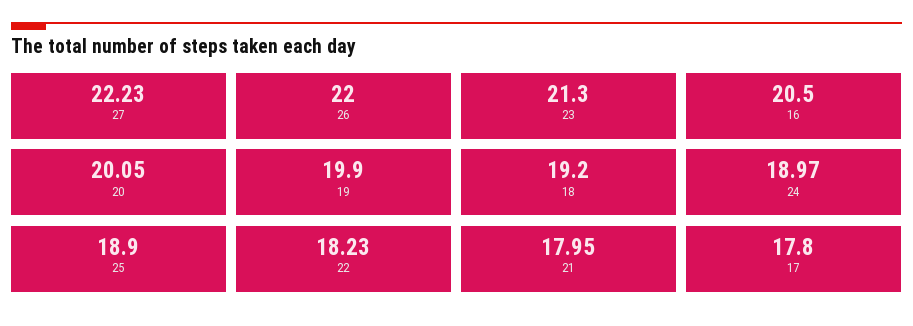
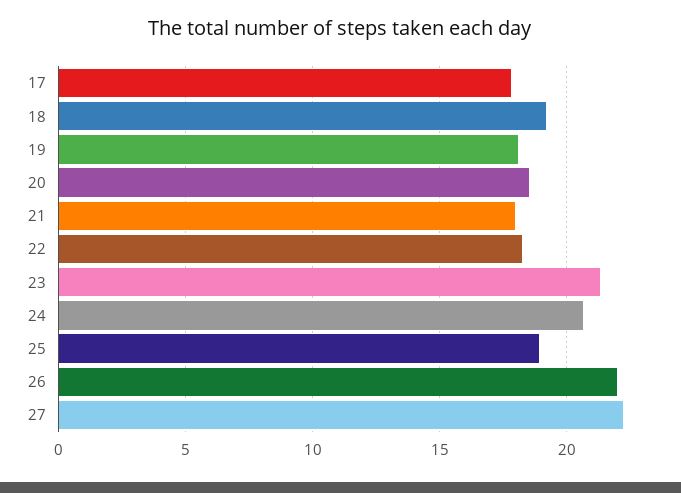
  {
    "27": 22.23,
    "26": 22,
    "23": 21.3,
-   "16": 20.5,
-   "20": 20.05,
+   "20": 18.5,
-   "19": 19.9,
+   "19": 18,
    "18": 19.2,
-   "24": 18.97,
+   "24": 20.5,
    "25": 18.9,
    "22": 18.23,
    "21": 17.95,
    "17": 17.8
  }

